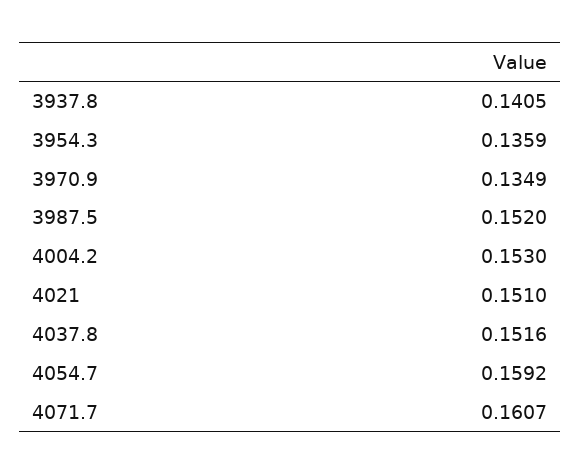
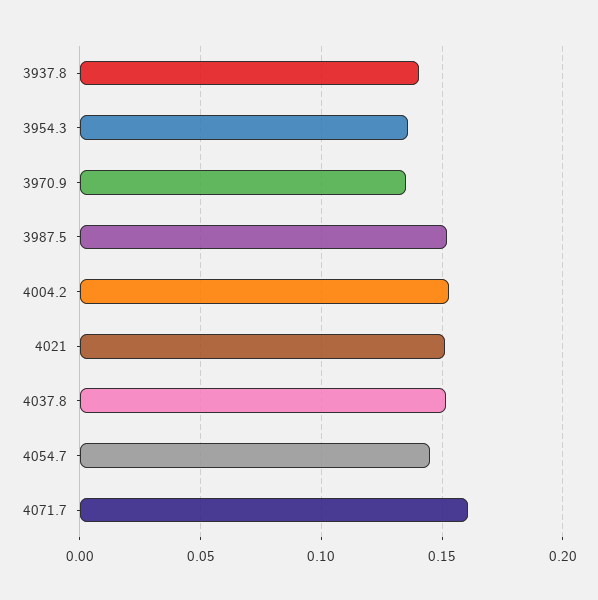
  {
    "3937.8": 0.1405,
    "3954.3": 0.1359,
    "3970.9": 0.1349,
    "3987.5": 0.152,
    "4004.2": 0.153,
    "4021": 0.151,
    "4037.8": 0.1516,
-   "4054.7": 0.1592,
+   "4054.7": 0.145,
    "4071.7": 0.1607
  }

